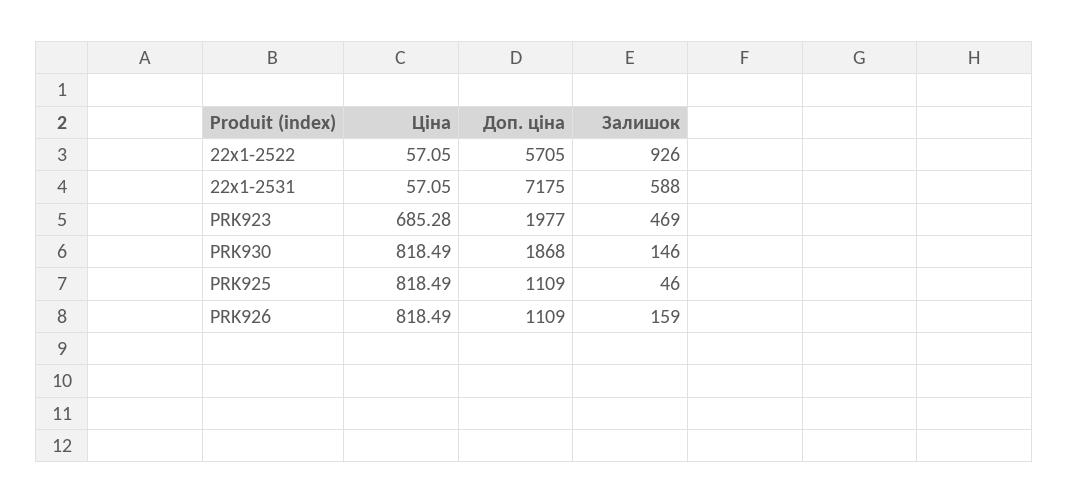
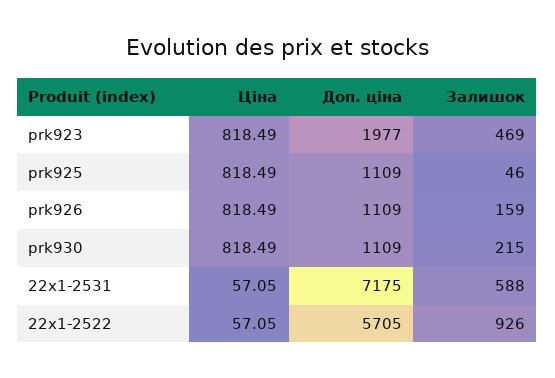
  {
    "Ціна": {
      "22x1-2522": 57.05,
      "22x1-2531": 57.05,
-     "PRK923": 685.28,
+     "PRK923": 818.49,
      "PRK930": 818.49,
      "PRK925": 818.49,
      "PRK926": 818.49
    },
    "Доп. ціна": {
      "22x1-2522": 5705,
      "22x1-2531": 7175,
      "PRK923": 1977,
-     "PRK930": 1868,
+     "PRK930": 1109,
      "PRK925": 1109,
      "PRK926": 1109
    },
    "Залишок": {
      "22x1-2522": 926,
      "22x1-2531": 588,
      "PRK923": 469,
-     "PRK930": 146,
+     "PRK930": 215,
      "PRK925": 46,
      "PRK926": 159
    }
  }

